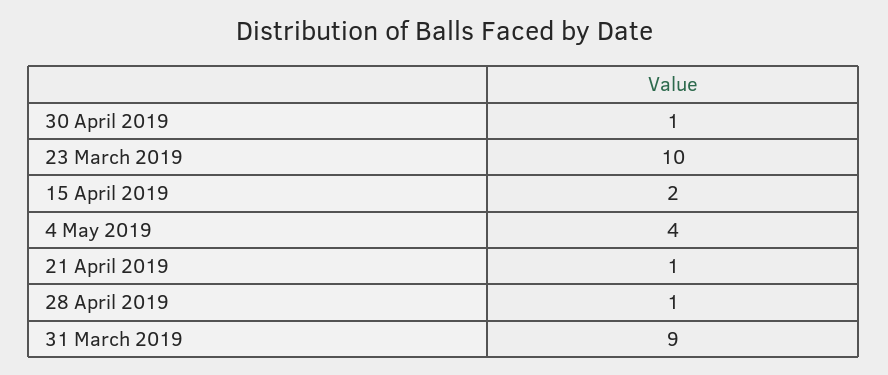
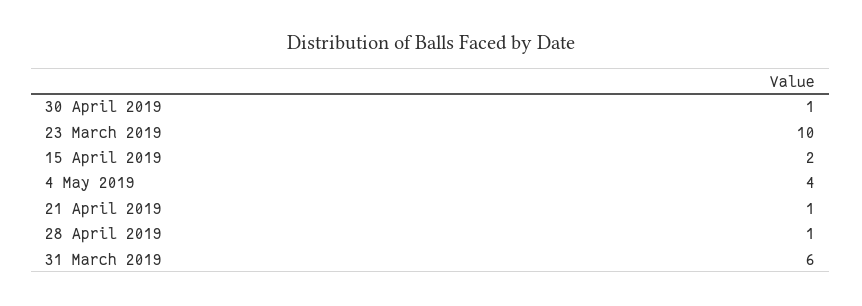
  {
    "30 April 2019": 1,
    "23 March 2019": 10,
    "15 April 2019": 2,
    "4 May 2019": 4,
    "21 April 2019": 1,
    "28 April 2019": 1,
-   "31 March 2019": 9
+   "31 March 2019": 6
  }

